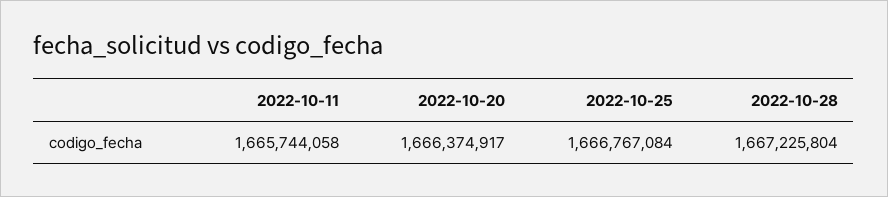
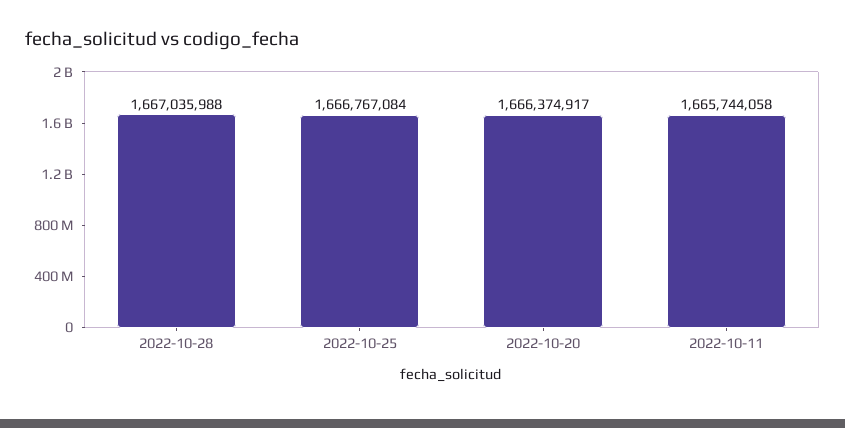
  {
    "2022-10-11": 1665744058,
    "2022-10-20": 1666374917,
    "2022-10-25": 1666767084,
-   "2022-10-28": 1667225804
+   "2022-10-28": 1667035988
  }

